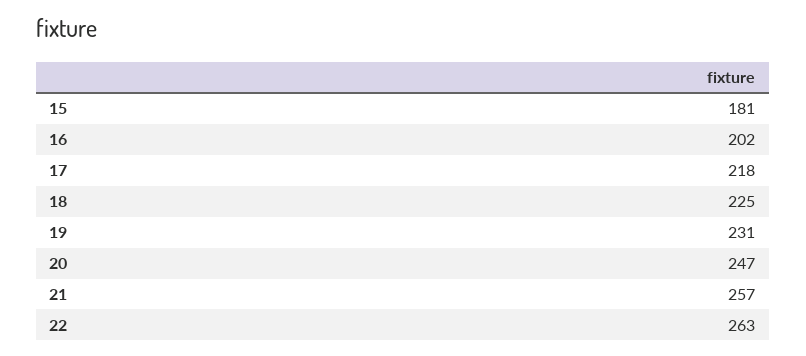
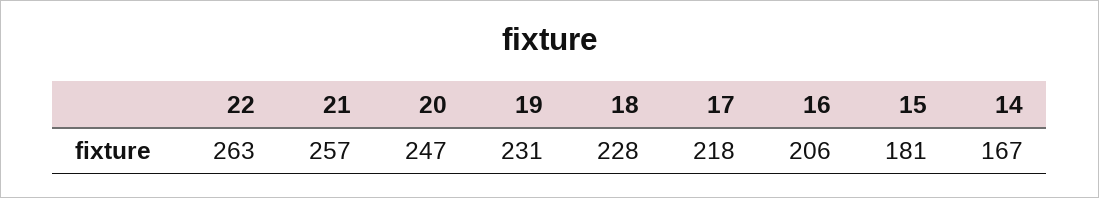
  {
    "15": 181,
-   "16": 202,
+   "16": 206,
    "17": 218,
-   "18": 225,
+   "18": 228,
    "19": 231,
    "20": 247,
    "21": 257,
-   "22": 263
+   "22": 263,
+   "14": 167
  }

